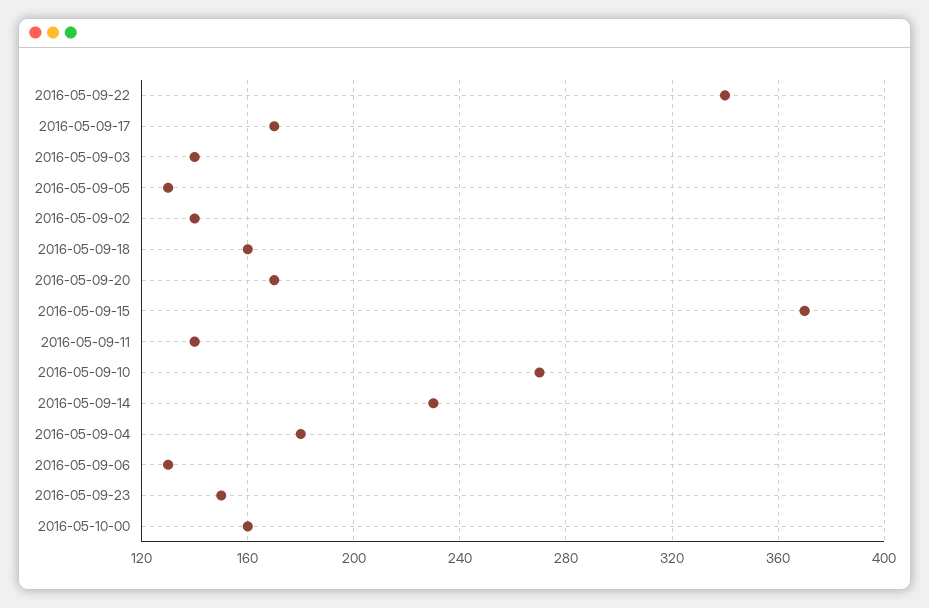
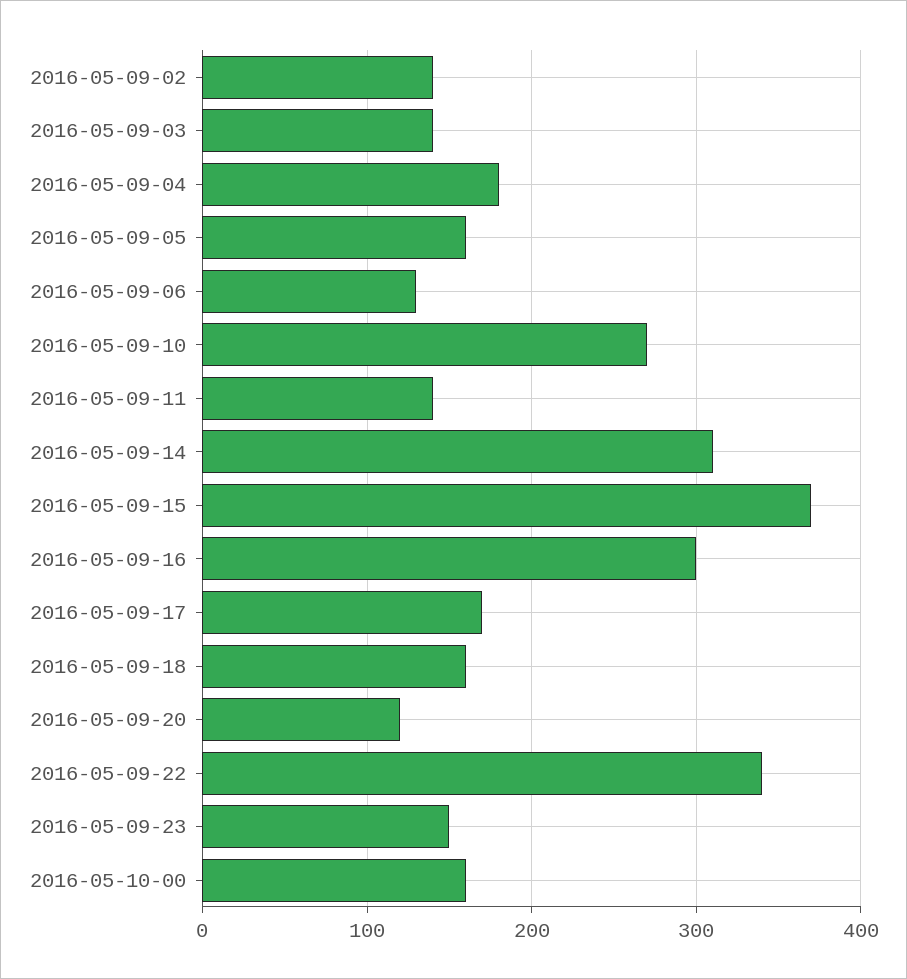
  {
    "2016-05-09-22": 340,
    "2016-05-09-17": 170,
    "2016-05-09-03": 140,
-   "2016-05-09-05": 130,
+   "2016-05-09-05": 160,
    "2016-05-09-02": 140,
    "2016-05-09-18": 160,
-   "2016-05-09-20": 170,
+   "2016-05-09-20": 120,
    "2016-05-09-15": 370,
    "2016-05-09-11": 140,
    "2016-05-09-10": 270,
-   "2016-05-09-14": 230,
+   "2016-05-09-14": 310,
    "2016-05-09-04": 180,
    "2016-05-09-06": 130,
    "2016-05-09-23": 150,
-   "2016-05-10-00": 160
+   "2016-05-10-00": 160,
+   "2016-05-09-16": 300
  }

